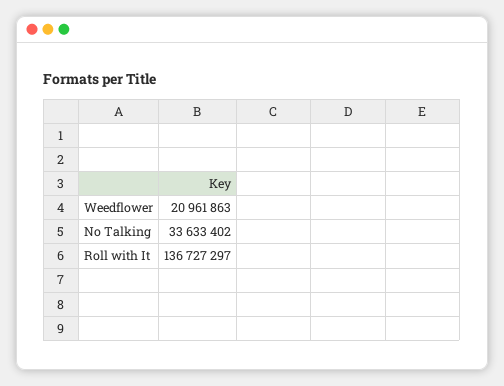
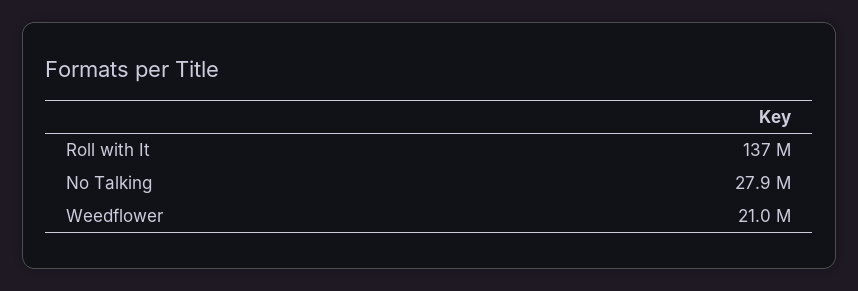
  {
    "Weedflower": 20961863,
-   "No Talking": 33633402,
+   "No Talking": 27900000,
    "Roll with It": 136727297
  }

